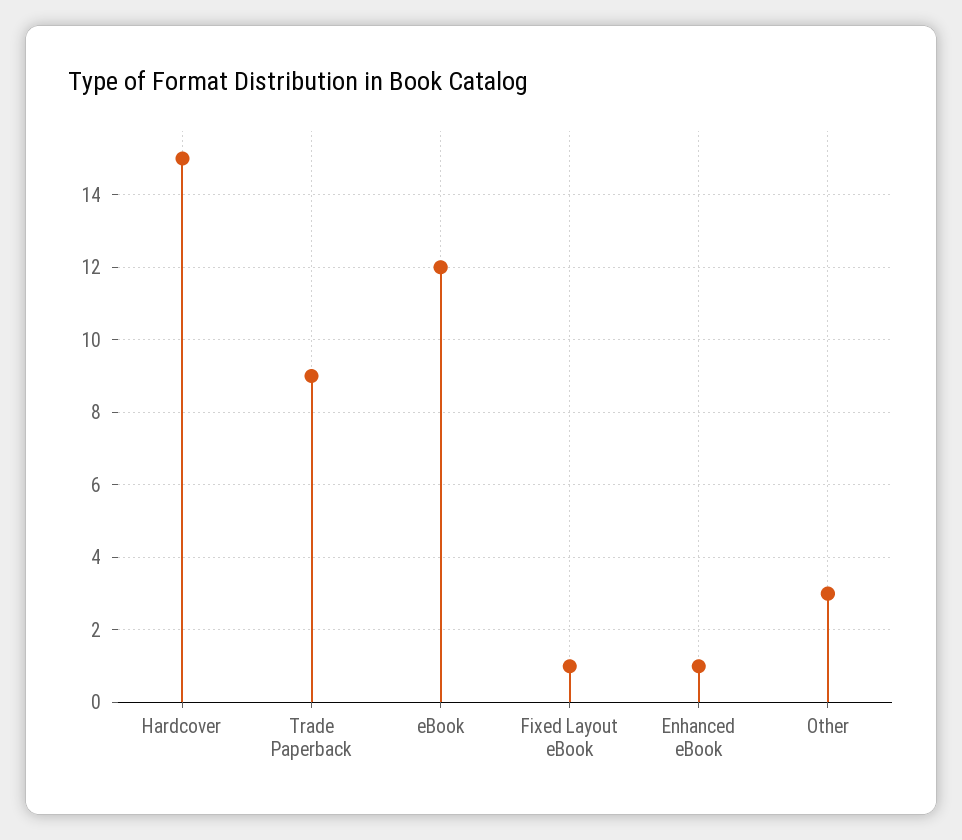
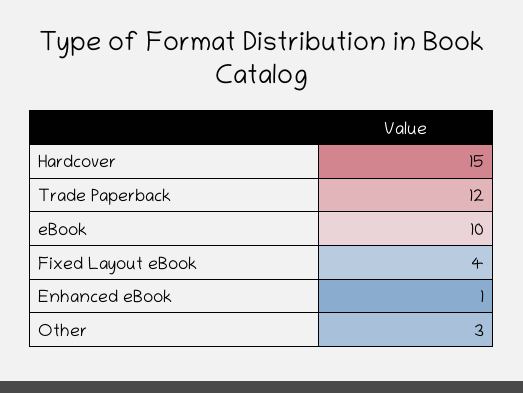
  {
    "Hardcover": 15,
-   "Trade Paperback": 9,
+   "Trade Paperback": 12,
-   "eBook": 12,
+   "eBook": 10,
-   "Fixed Layout eBook": 1,
+   "Fixed Layout eBook": 4,
    "Enhanced eBook": 1,
    "Other": 3
  }

